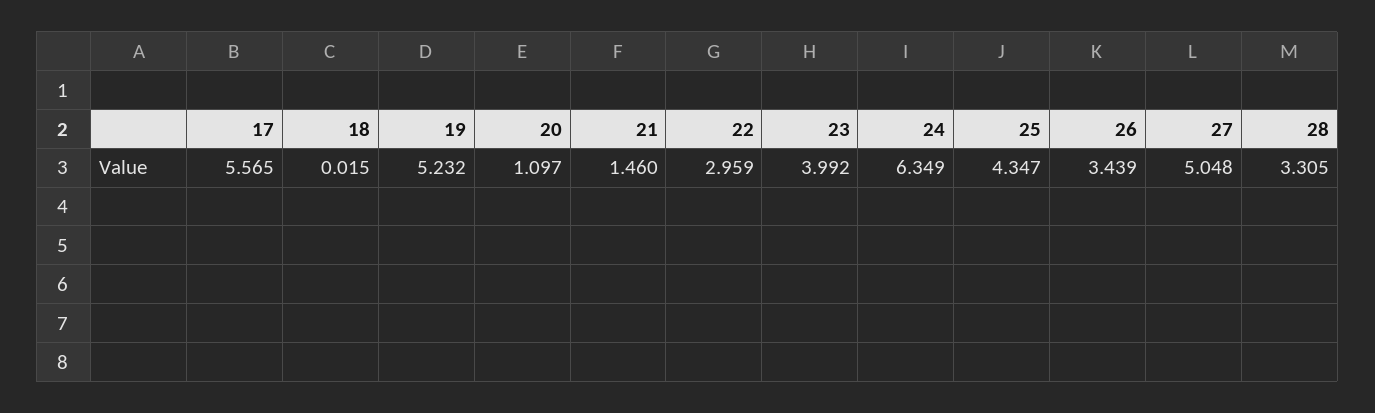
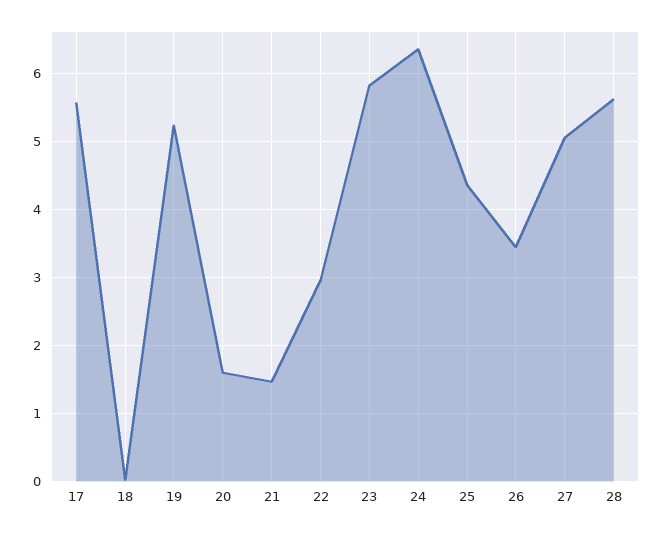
  {
    "17": 5.565,
    "18": 0.015,
    "19": 5.232,
-   "20": 1.097,
+   "20": 1.6,
    "21": 1.46,
    "22": 2.959,
-   "23": 3.992,
+   "23": 5.8,
    "24": 6.349,
    "25": 4.347,
    "26": 3.439,
    "27": 5.048,
-   "28": 3.305
+   "28": 5.6
  }

